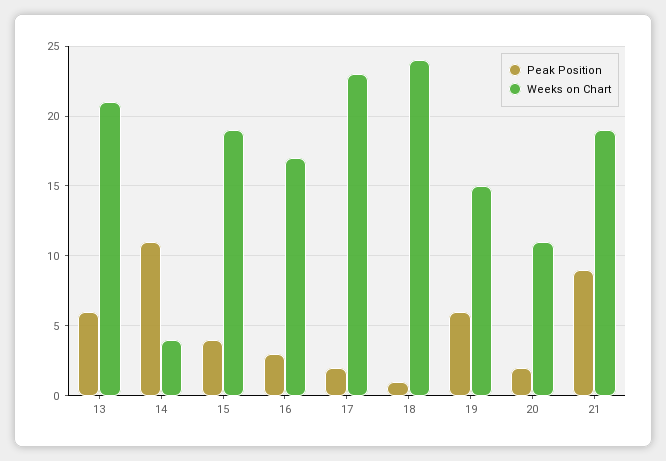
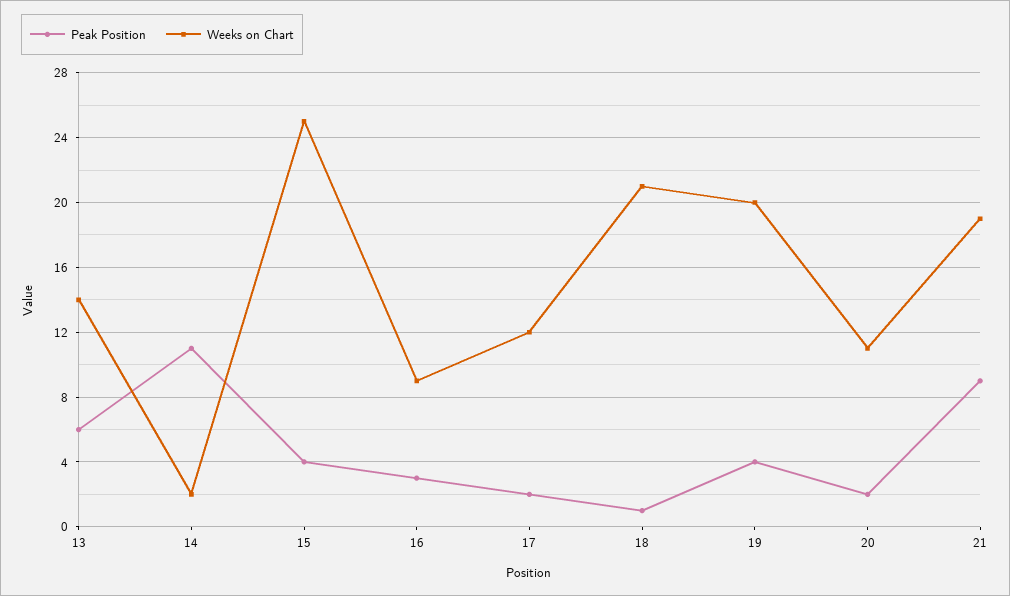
  {
    "Peak Position": {
      "13": 6,
      "14": 11,
      "15": 4,
      "16": 3,
      "17": 2,
      "18": 1,
-     "19": 6,
+     "19": 4,
      "20": 2,
      "21": 9
    },
    "Weeks on Chart": {
-     "13": 21,
+     "13": 14,
-     "14": 4,
+     "14": 2,
-     "15": 19,
+     "15": 25,
-     "16": 17,
+     "16": 9,
-     "17": 23,
+     "17": 12,
-     "18": 24,
+     "18": 21,
-     "19": 15,
+     "19": 20,
      "20": 11,
      "21": 19
    }
  }

